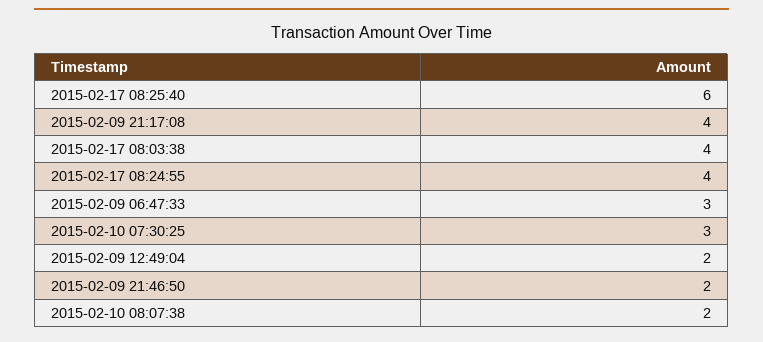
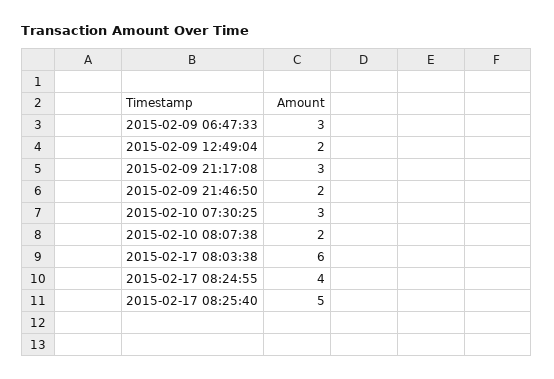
  {
-   "2015-02-17 08:25:40": 6,
+   "2015-02-17 08:25:40": 5,
-   "2015-02-09 21:17:08": 4,
+   "2015-02-09 21:17:08": 3,
-   "2015-02-17 08:03:38": 4,
+   "2015-02-17 08:03:38": 6,
    "2015-02-17 08:24:55": 4,
    "2015-02-09 06:47:33": 3,
    "2015-02-10 07:30:25": 3,
    "2015-02-09 12:49:04": 2,
    "2015-02-09 21:46:50": 2,
    "2015-02-10 08:07:38": 2
  }

